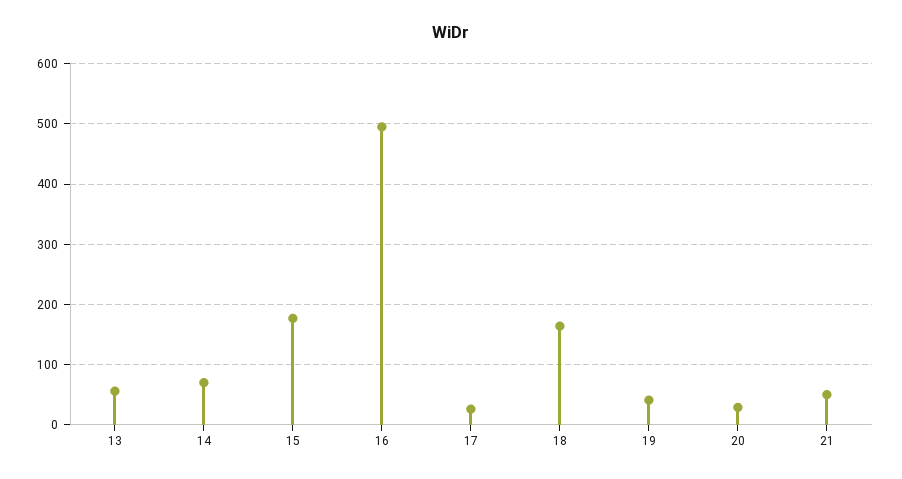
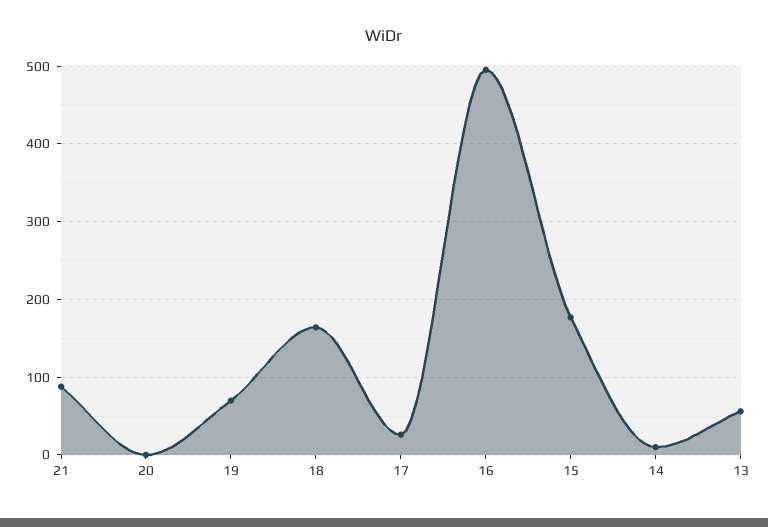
  {
    "13": 60,
-   "14": 70,
+   "14": 10,
    "15": 180,
    "16": 500,
    "17": 30,
    "18": 160,
-   "19": 40,
+   "19": 70,
-   "20": 30,
+   "20": 0,
-   "21": 50
+   "21": 90
  }

